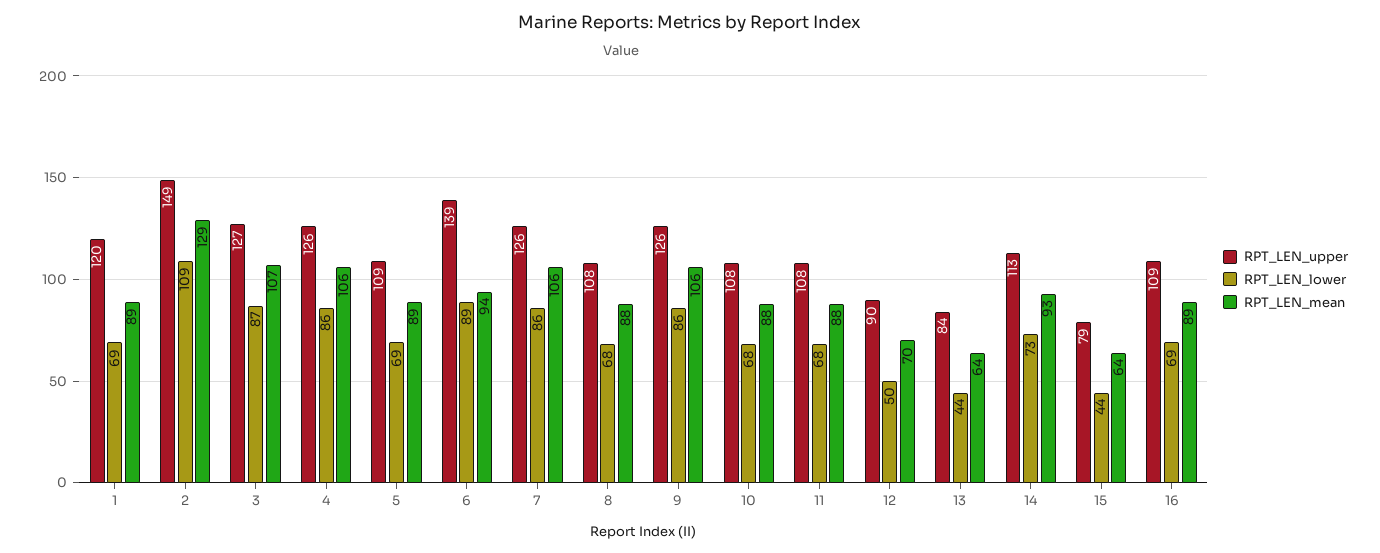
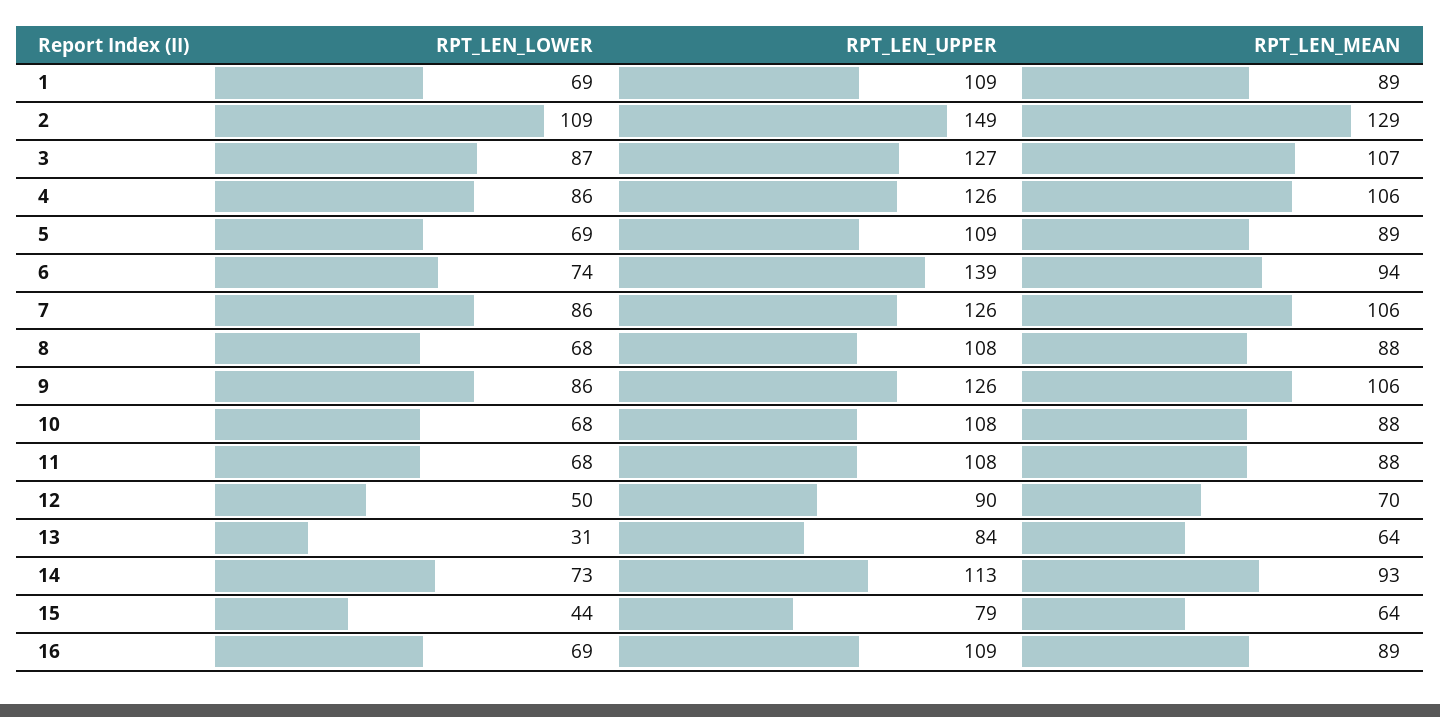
  {
    "RPT_LEN_upper": {
-     "1": 120,
+     "1": 109,
      "2": 149,
      "3": 127,
      "4": 126,
      "5": 109,
      "6": 139,
      "7": 126,
      "8": 108,
      "9": 126,
      "10": 108,
      "11": 108,
      "12": 90,
      "13": 84,
      "14": 113,
      "15": 79,
      "16": 109
    },
    "RPT_LEN_lower": {
      "1": 69,
      "2": 109,
      "3": 87,
      "4": 86,
      "5": 69,
-     "6": 89,
+     "6": 74,
      "7": 86,
      "8": 68,
      "9": 86,
      "10": 68,
      "11": 68,
      "12": 50,
-     "13": 44,
+     "13": 31,
      "14": 73,
      "15": 44,
      "16": 69
    },
    "RPT_LEN_mean": {
      "1": 89,
      "2": 129,
      "3": 107,
      "4": 106,
      "5": 89,
      "6": 94,
      "7": 106,
      "8": 88,
      "9": 106,
      "10": 88,
      "11": 88,
      "12": 70,
      "13": 64,
      "14": 93,
      "15": 64,
      "16": 89
    }
  }

